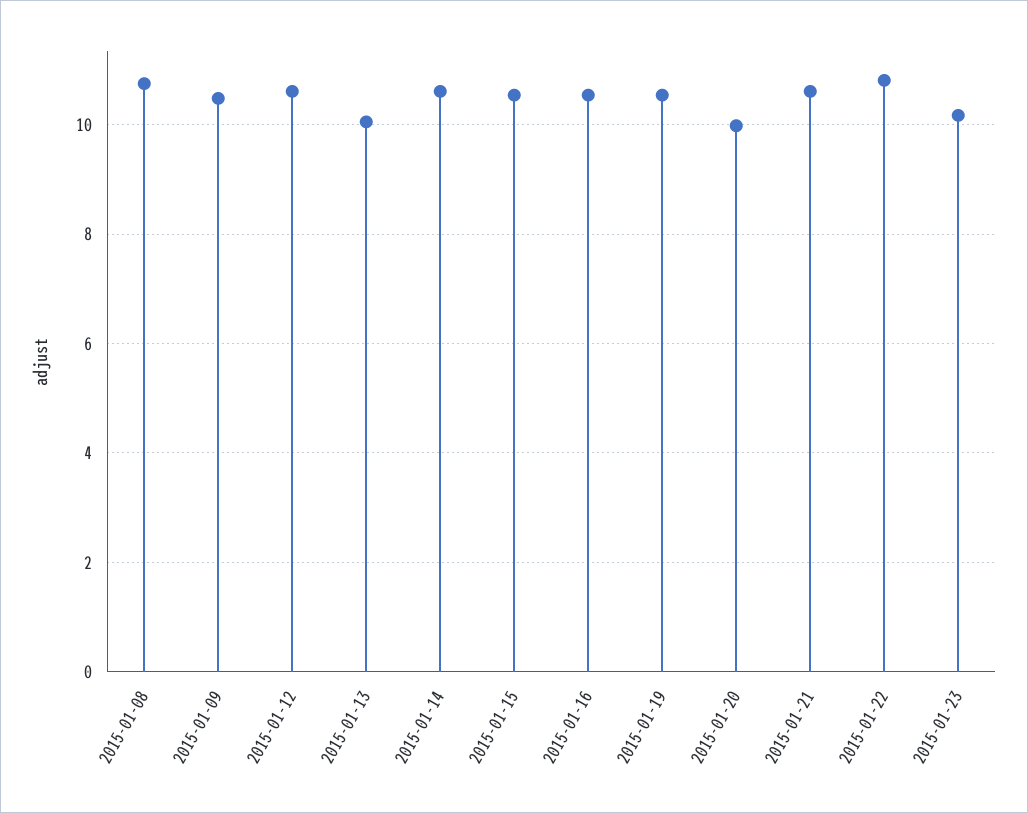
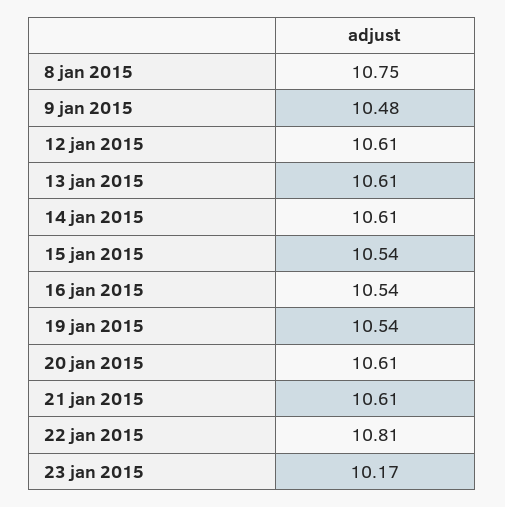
  {
    "2015-01-08": 10.75,
    "2015-01-09": 10.48,
    "2015-01-12": 10.61,
-   "2015-01-13": 10,
+   "2015-01-13": 10.61,
    "2015-01-14": 10.61,
    "2015-01-15": 10.54,
    "2015-01-16": 10.54,
    "2015-01-19": 10.54,
-   "2015-01-20": 10,
+   "2015-01-20": 10.61,
    "2015-01-21": 10.61,
    "2015-01-22": 10.81,
    "2015-01-23": 10.17
  }

